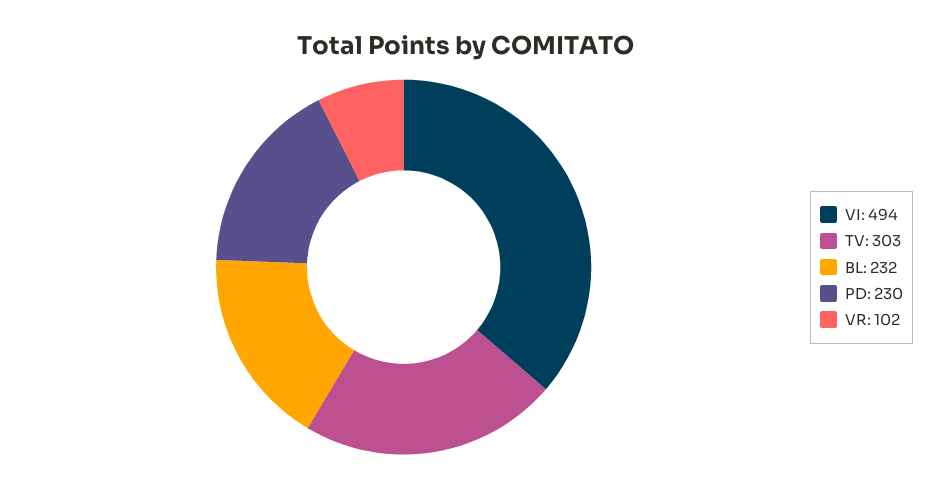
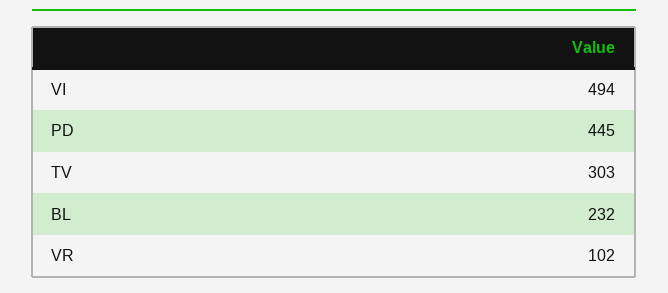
  {
    "VI": 494,
    "TV": 303,
    "BL": 232,
-   "PD": 230,
+   "PD": 445,
    "VR": 102
  }

